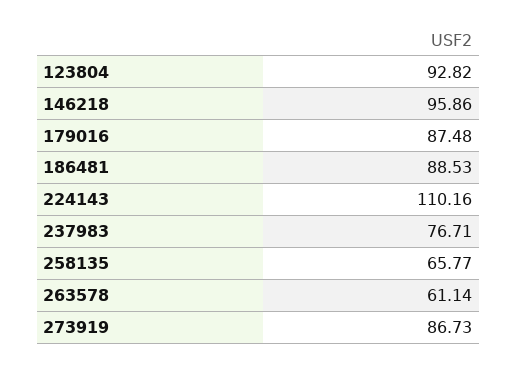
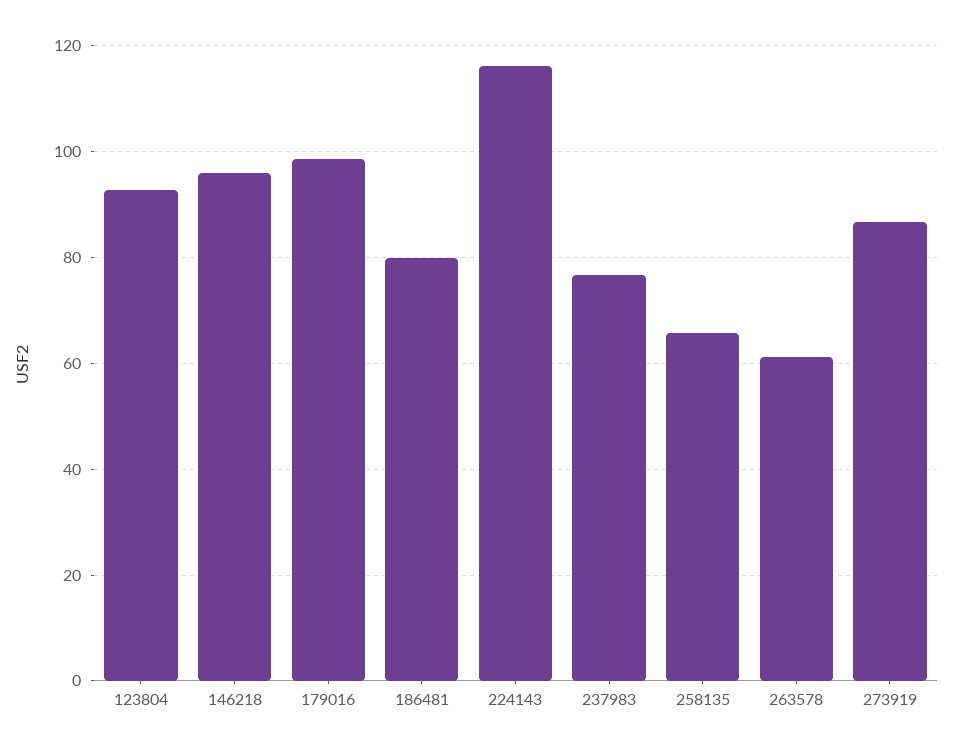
  {
    "123804": 92.82,
    "146218": 95.86,
-   "179016": 87.48,
+   "179016": 98,
-   "186481": 88.53,
+   "186481": 80,
-   "224143": 110.16,
+   "224143": 116,
    "237983": 76.71,
    "258135": 65.77,
    "263578": 61.14,
    "273919": 86.73
  }

